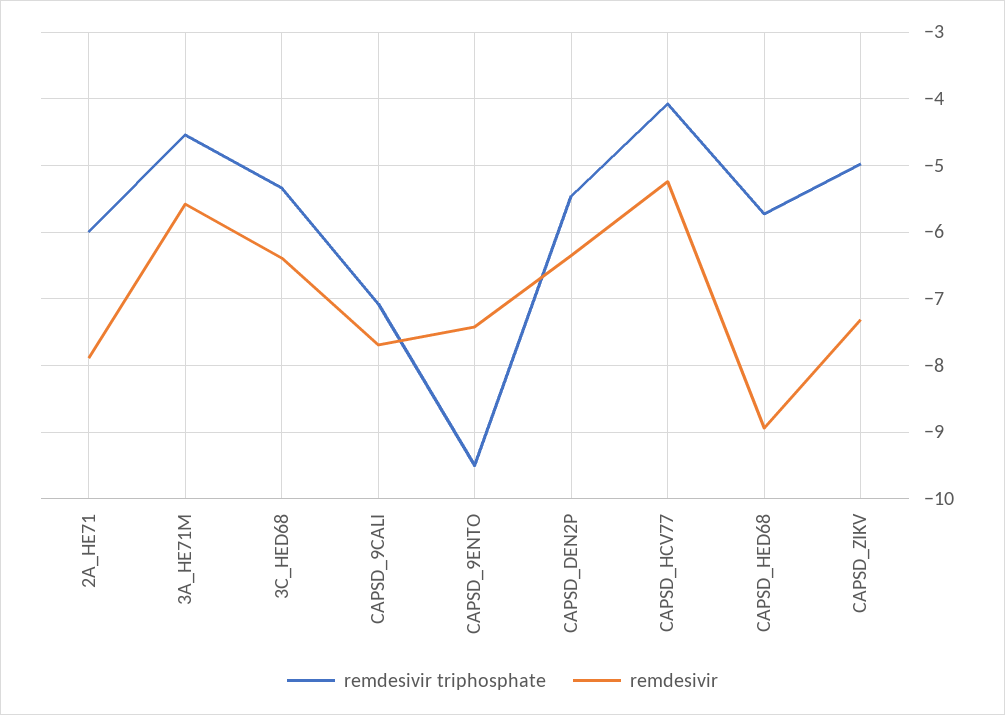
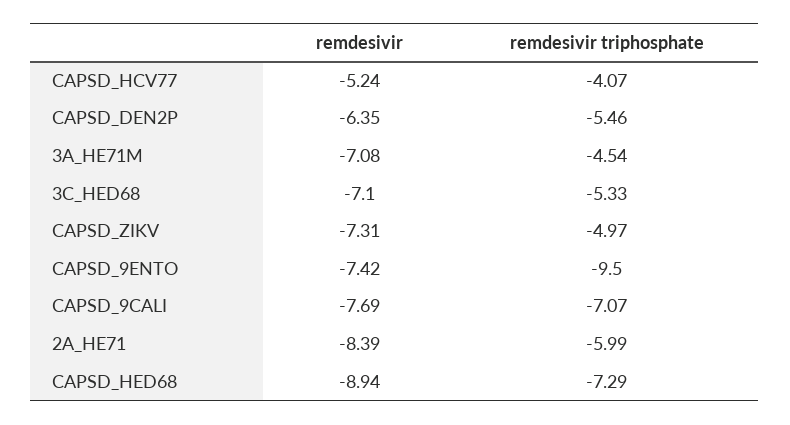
  {
    "remdesivir triphosphate": {
      "2A_HE71": -5.99,
      "3A_HE71M": -4.54,
      "3C_HED68": -5.33,
      "CAPSD_9CALI": -7.07,
      "CAPSD_9ENTO": -9.5,
      "CAPSD_DEN2P": -5.46,
      "CAPSD_HCV77": -4.07,
-     "CAPSD_HED68": -5.7,
+     "CAPSD_HED68": -7.29,
      "CAPSD_ZIKV": -4.97
    },
    "remdesivir": {
-     "2A_HE71": -7.9,
+     "2A_HE71": -8.39,
-     "3A_HE71M": -5.6,
+     "3A_HE71M": -7.08,
-     "3C_HED68": -6.4,
+     "3C_HED68": -7.1,
      "CAPSD_9CALI": -7.69,
      "CAPSD_9ENTO": -7.42,
      "CAPSD_DEN2P": -6.35,
      "CAPSD_HCV77": -5.24,
      "CAPSD_HED68": -8.94,
      "CAPSD_ZIKV": -7.31
    }
  }

